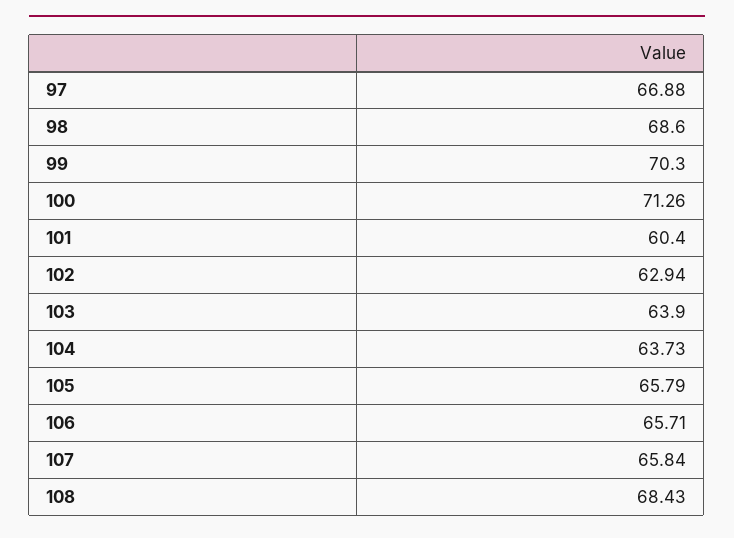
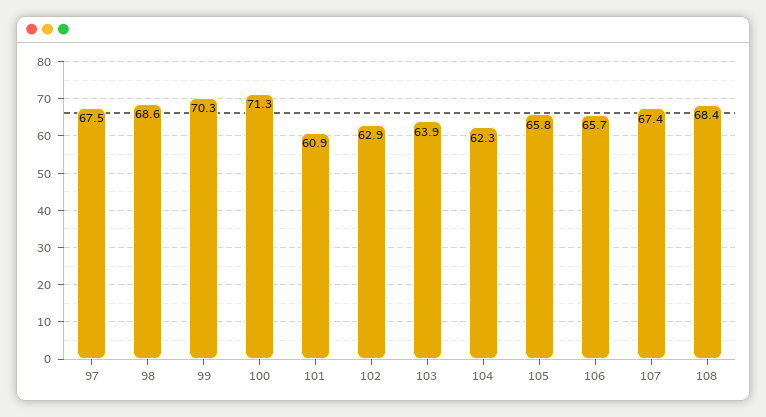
  {
-   "97": 66.88,
+   "97": 67.5,
    "98": 68.6,
    "99": 70.3,
    "100": 71.26,
-   "101": 60.4,
+   "101": 60.9,
    "102": 62.94,
    "103": 63.9,
-   "104": 63.73,
+   "104": 62.3,
    "105": 65.79,
    "106": 65.71,
-   "107": 65.84,
+   "107": 67.4,
    "108": 68.43
  }

